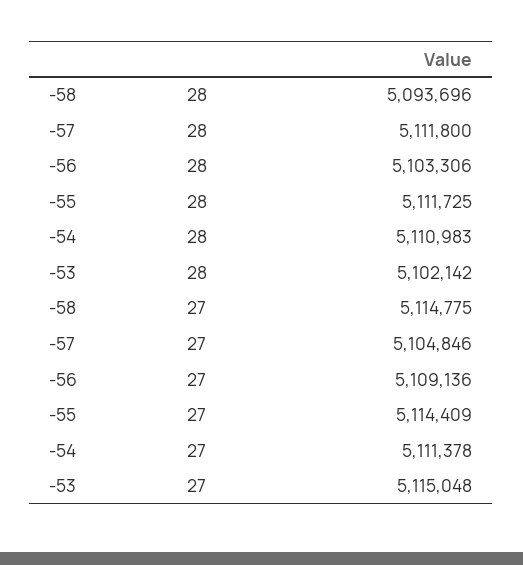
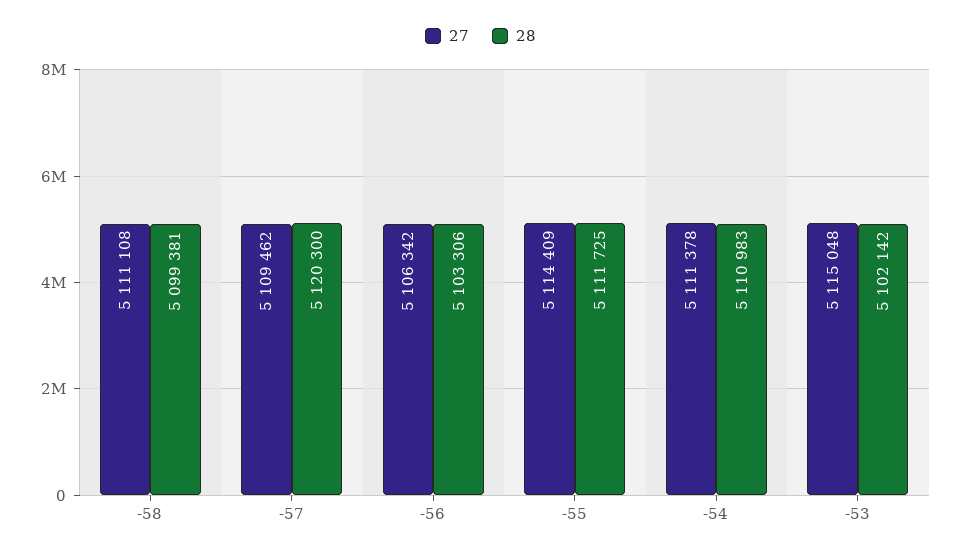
  {
    "28": {
-     "-58": 5093696,
+     "-58": 5099381,
-     "-57": 5111800,
+     "-57": 5120300,
      "-56": 5103306,
      "-55": 5111725,
      "-54": 5110983,
      "-53": 5102142
    },
    "27": {
-     "-58": 5114775,
+     "-58": 5111108,
-     "-57": 5104846,
+     "-57": 5109462,
-     "-56": 5109136,
+     "-56": 5106342,
      "-55": 5114409,
      "-54": 5111378,
      "-53": 5115048
    }
  }

